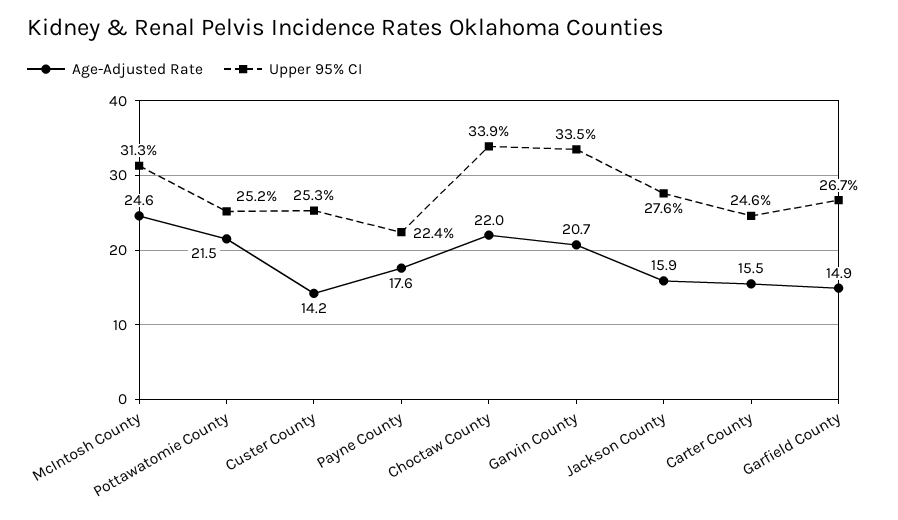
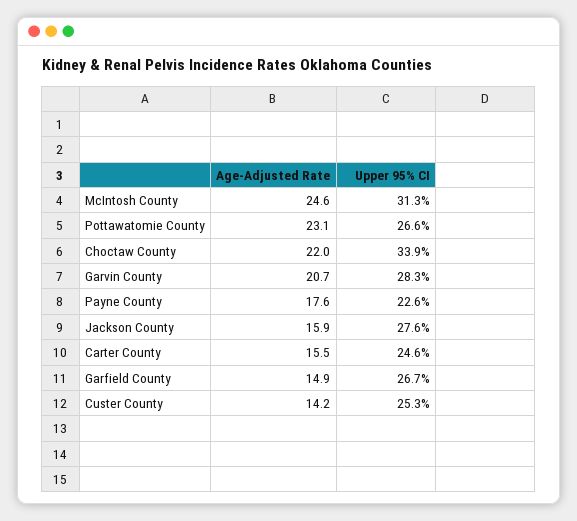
  {
    "Age-Adjusted Rate": {
      "McIntosh County": 24.6,
-     "Pottawatomie County": 21.5,
+     "Pottawatomie County": 23.1,
      "Custer County": 14.2,
      "Payne County": 17.6,
      "Choctaw County": 22,
      "Garvin County": 20.7,
      "Jackson County": 15.9,
      "Carter County": 15.5,
      "Garfield County": 14.9
    },
    "Upper 95% CI": {
      "McIntosh County": 31.3,
-     "Pottawatomie County": 25.2,
+     "Pottawatomie County": 26.6,
      "Custer County": 25.3,
-     "Payne County": 22.4,
+     "Payne County": 22.6,
      "Choctaw County": 33.9,
-     "Garvin County": 33.5,
+     "Garvin County": 28.3,
      "Jackson County": 27.6,
      "Carter County": 24.6,
      "Garfield County": 26.7
    }
  }

